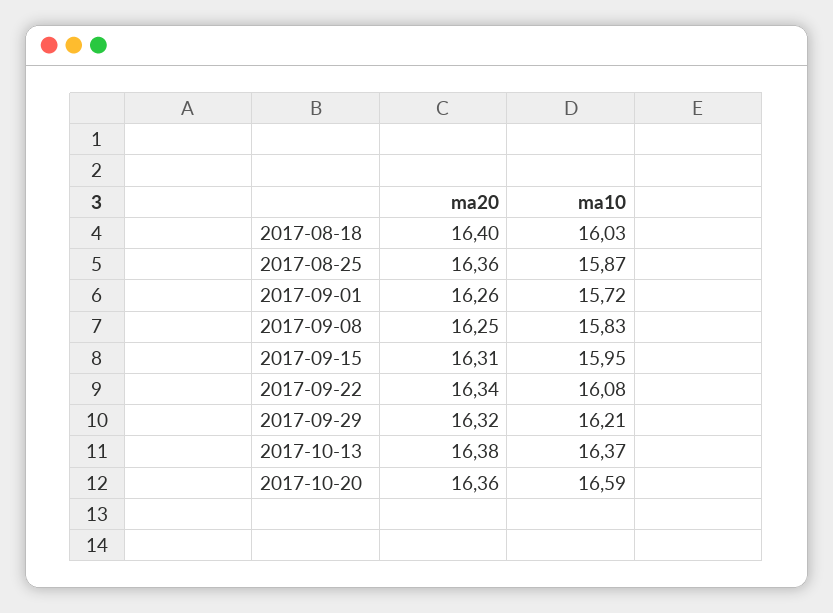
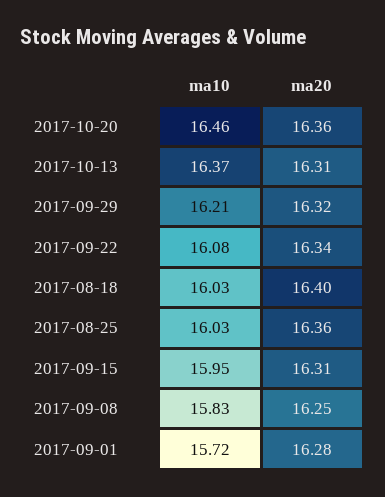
  {
    "ma20": {
      "2017-08-18": 16.4,
      "2017-08-25": 16.36,
-     "2017-09-01": 16.26,
+     "2017-09-01": 16.28,
      "2017-09-08": 16.25,
      "2017-09-15": 16.31,
      "2017-09-22": 16.34,
      "2017-09-29": 16.32,
-     "2017-10-13": 16.38,
+     "2017-10-13": 16.31,
      "2017-10-20": 16.36
    },
    "ma10": {
      "2017-08-18": 16.03,
-     "2017-08-25": 15.87,
+     "2017-08-25": 16.03,
      "2017-09-01": 15.72,
      "2017-09-08": 15.83,
      "2017-09-15": 15.95,
      "2017-09-22": 16.08,
      "2017-09-29": 16.21,
      "2017-10-13": 16.37,
-     "2017-10-20": 16.59
+     "2017-10-20": 16.46
    }
  }

